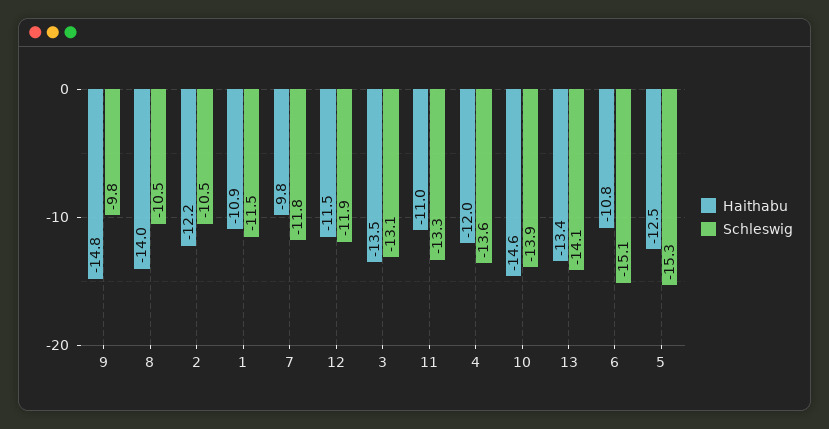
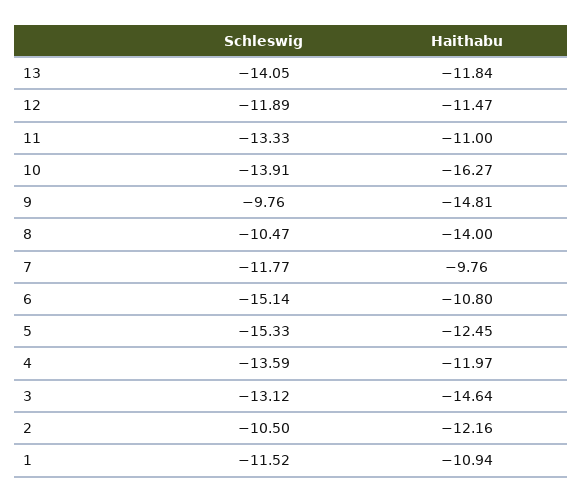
  {
    "Haithabu": {
      "9": -14.81,
      "8": -14,
      "2": -12.16,
      "1": -10.94,
      "7": -9.76,
      "12": -11.47,
-     "3": -13.5,
+     "3": -14.64,
      "11": -11,
      "4": -11.97,
-     "10": -14.6,
+     "10": -16.27,
-     "13": -13.4,
+     "13": -11.84,
      "6": -10.8,
      "5": -12.45
    },
    "Schleswig": {
      "9": -9.76,
      "8": -10.47,
      "2": -10.5,
      "1": -11.52,
      "7": -11.77,
      "12": -11.89,
      "3": -13.12,
      "11": -13.33,
      "4": -13.59,
      "10": -13.91,
      "13": -14.05,
      "6": -15.14,
      "5": -15.33
    }
  }

